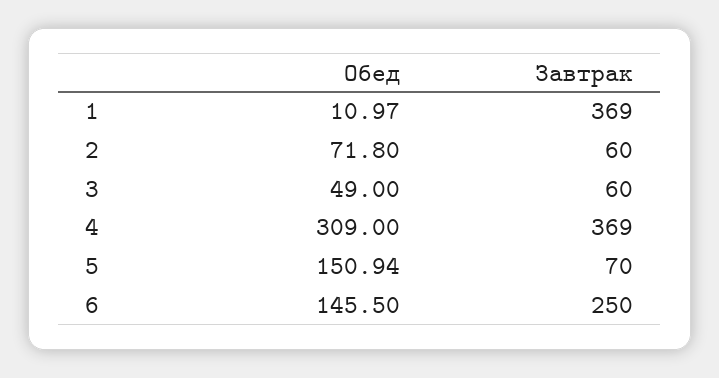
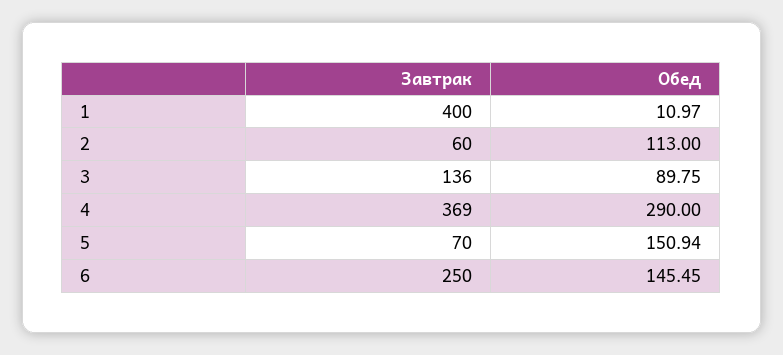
  {
    "Обед": {
      "1": 10.97,
-     "2": 71.8,
+     "2": 113,
-     "3": 49,
+     "3": 89.75,
-     "4": 309,
+     "4": 290,
      "5": 150.94,
-     "6": 145.5
+     "6": 145.45
    },
    "Завтрак": {
-     "1": 369,
+     "1": 400,
      "2": 60,
-     "3": 60,
+     "3": 136,
      "4": 369,
      "5": 70,
      "6": 250
    }
  }

